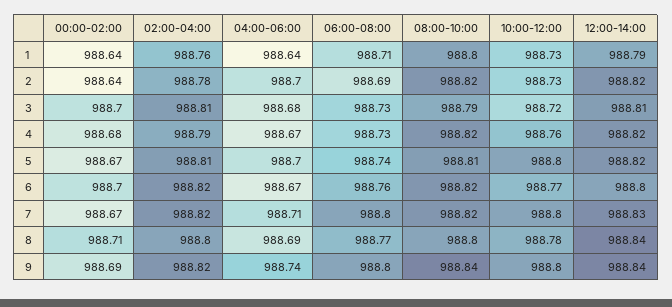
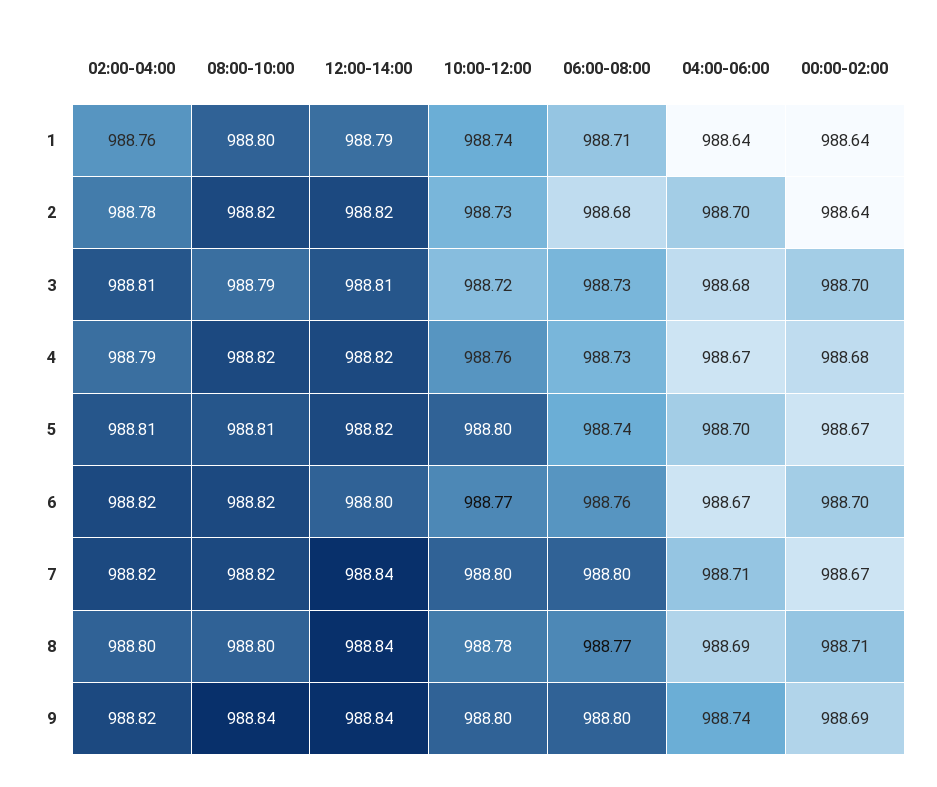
  {
    "00:00-02:00": {
      "1": 988.64,
      "2": 988.64,
      "3": 988.7,
      "4": 988.68,
      "5": 988.67,
      "6": 988.7,
      "7": 988.67,
      "8": 988.71,
      "9": 988.69
    },
    "02:00-04:00": {
      "1": 988.76,
      "2": 988.78,
      "3": 988.81,
      "4": 988.79,
      "5": 988.81,
      "6": 988.82,
      "7": 988.82,
      "8": 988.8,
      "9": 988.82
    },
    "04:00-06:00": {
      "1": 988.64,
      "2": 988.7,
      "3": 988.68,
      "4": 988.67,
      "5": 988.7,
      "6": 988.67,
      "7": 988.71,
      "8": 988.69,
      "9": 988.74
    },
    "06:00-08:00": {
      "1": 988.71,
-     "2": 988.69,
+     "2": 988.68,
      "3": 988.73,
      "4": 988.73,
      "5": 988.74,
      "6": 988.76,
      "7": 988.8,
      "8": 988.77,
      "9": 988.8
    },
    "08:00-10:00": {
      "1": 988.8,
      "2": 988.82,
      "3": 988.79,
      "4": 988.82,
      "5": 988.81,
      "6": 988.82,
      "7": 988.82,
      "8": 988.8,
      "9": 988.84
    },
    "10:00-12:00": {
-     "1": 988.73,
+     "1": 988.74,
      "2": 988.73,
      "3": 988.72,
      "4": 988.76,
      "5": 988.8,
      "6": 988.77,
      "7": 988.8,
      "8": 988.78,
      "9": 988.8
    },
    "12:00-14:00": {
      "1": 988.79,
      "2": 988.82,
      "3": 988.81,
      "4": 988.82,
      "5": 988.82,
      "6": 988.8,
-     "7": 988.83,
+     "7": 988.84,
      "8": 988.84,
      "9": 988.84
    }
  }

